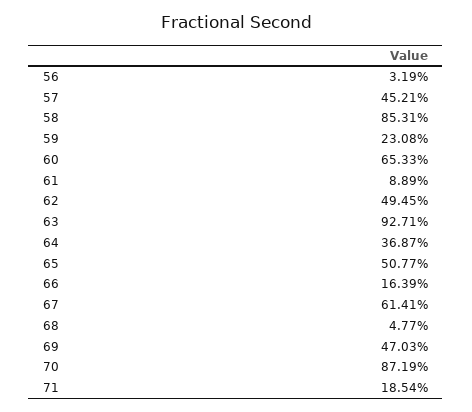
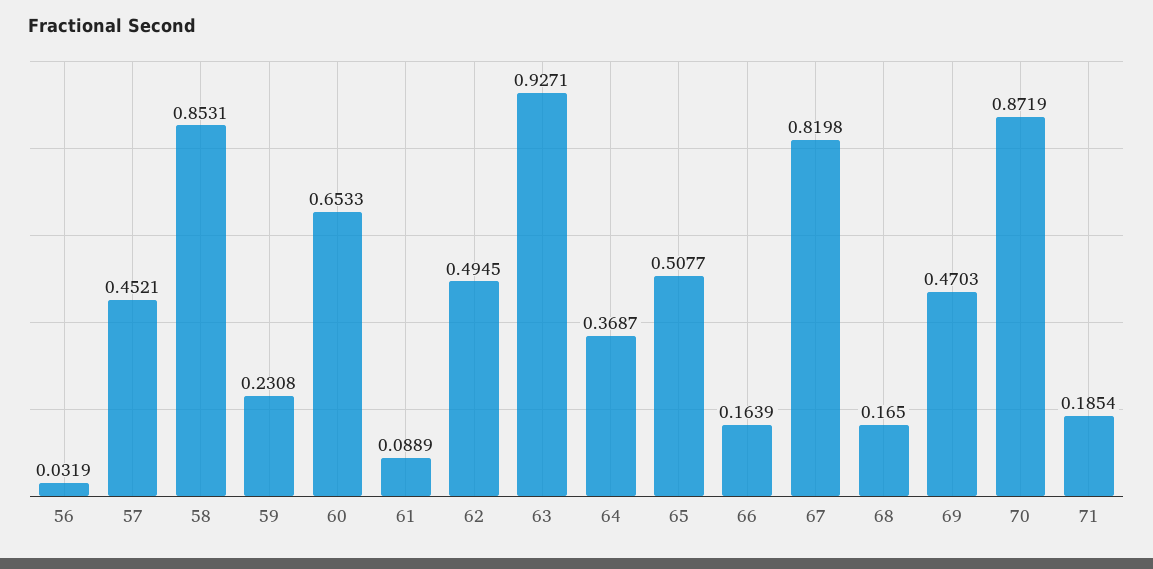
  {
    "56": 0.0319,
    "57": 0.4521,
    "58": 0.8531,
    "59": 0.2308,
    "60": 0.6533,
    "61": 0.0889,
    "62": 0.4945,
    "63": 0.9271,
    "64": 0.3687,
    "65": 0.5077,
    "66": 0.1639,
-   "67": 0.6141,
+   "67": 0.8198,
-   "68": 0.0477,
+   "68": 0.165,
    "69": 0.4703,
    "70": 0.8719,
    "71": 0.1854
  }

